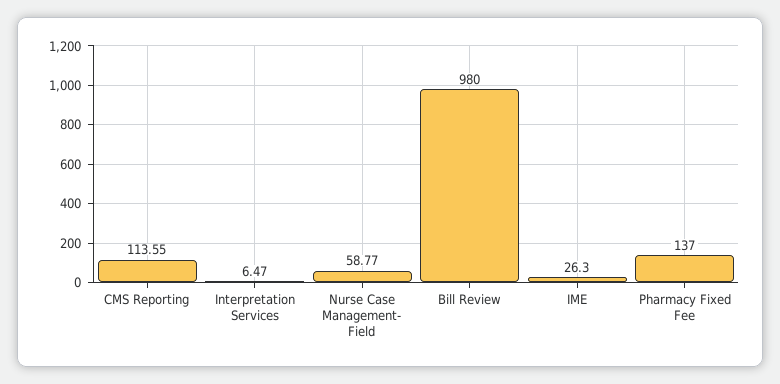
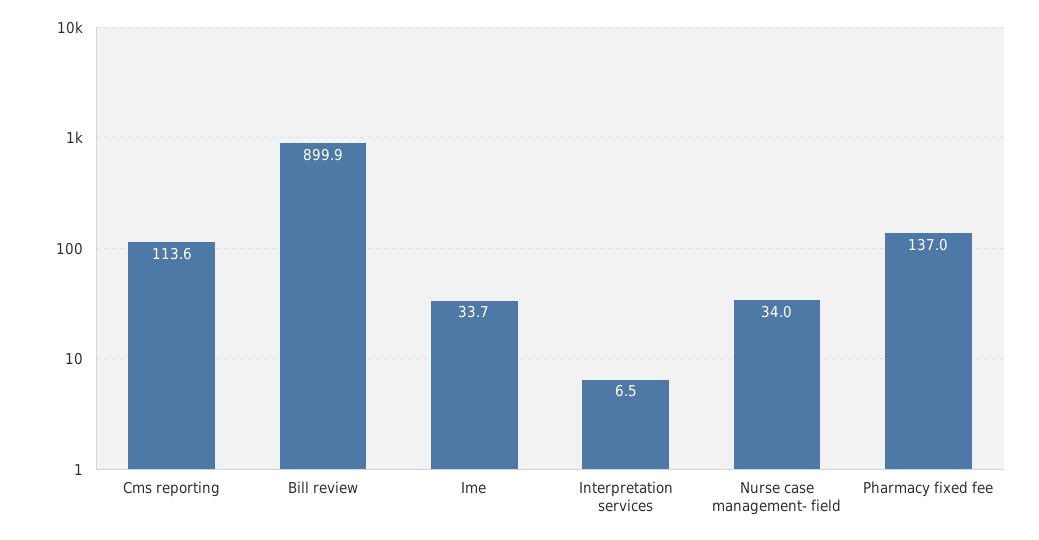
  {
    "CMS Reporting": 113.55,
    "Interpretation Services": 6.47,
-   "Nurse Case Management- Field": 58.77,
+   "Nurse Case Management- Field": 34,
-   "Bill Review": 980,
+   "Bill Review": 899.9,
-   "IME": 26.3,
+   "IME": 33.7,
    "Pharmacy Fixed Fee": 137
  }

